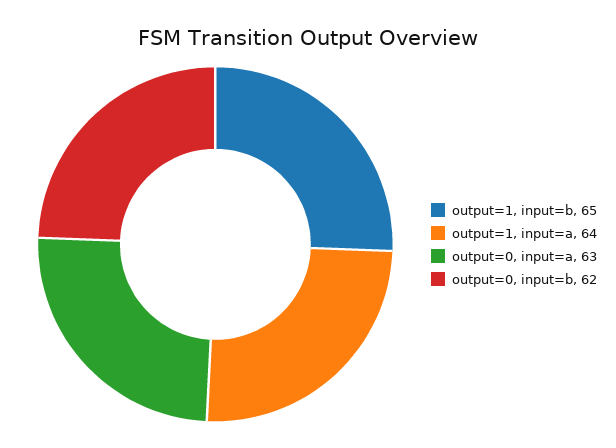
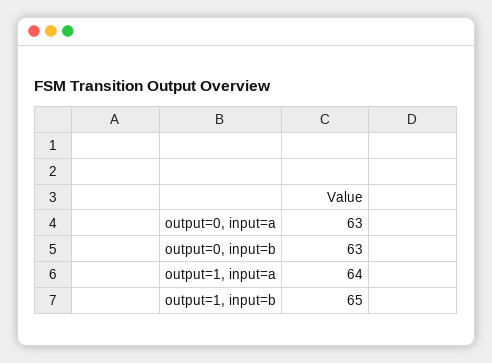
  {
    "output=1, input=b": 65,
    "output=1, input=a": 64,
    "output=0, input=a": 63,
-   "output=0, input=b": 62
+   "output=0, input=b": 63
  }

